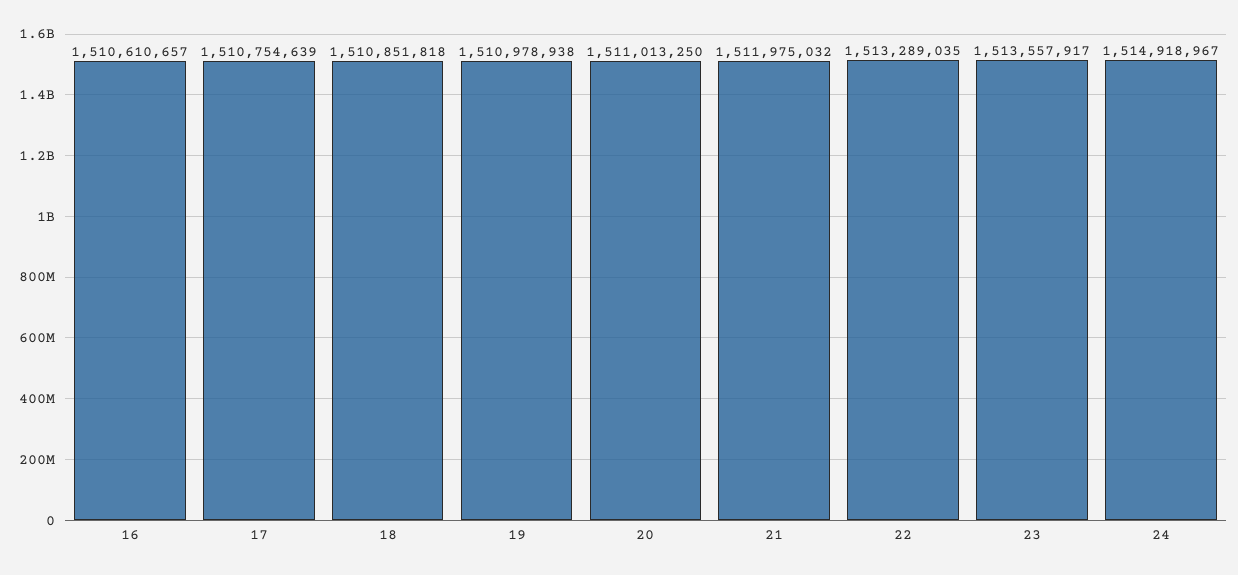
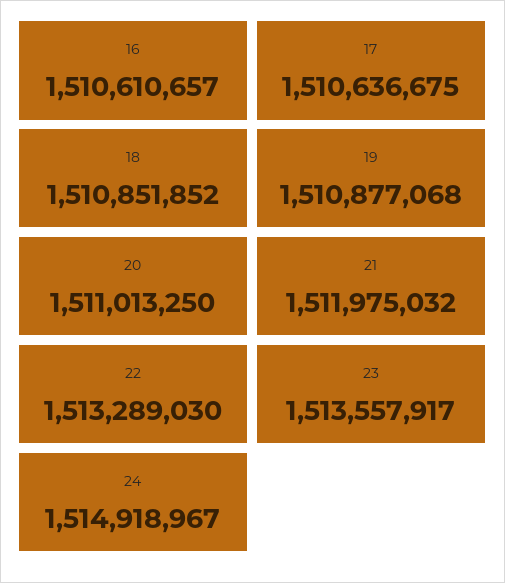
  {
    "16": 1510610657,
-   "17": 1510754639,
+   "17": 1510636675,
-   "18": 1510851818,
+   "18": 1510851852,
-   "19": 1510978938,
+   "19": 1510877068,
    "20": 1511013250,
    "21": 1511975032,
-   "22": 1513289035,
+   "22": 1513289030,
    "23": 1513557917,
    "24": 1514918967
  }

